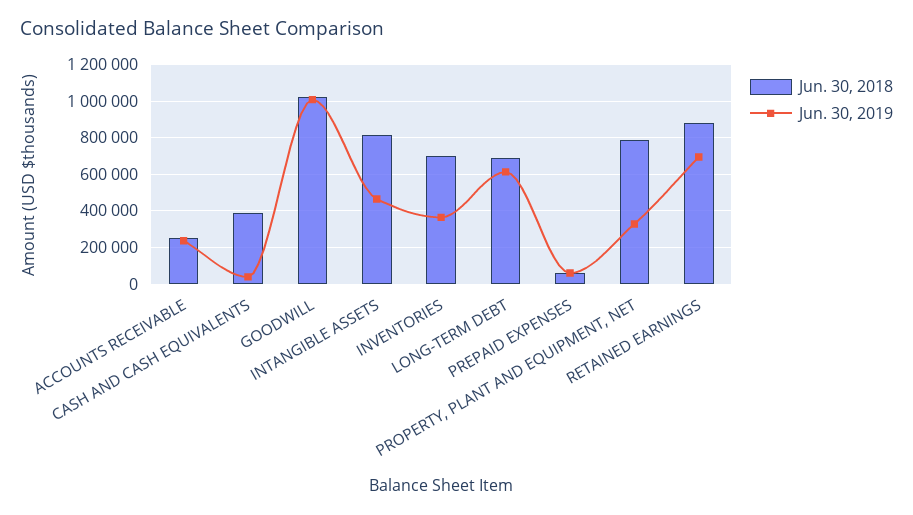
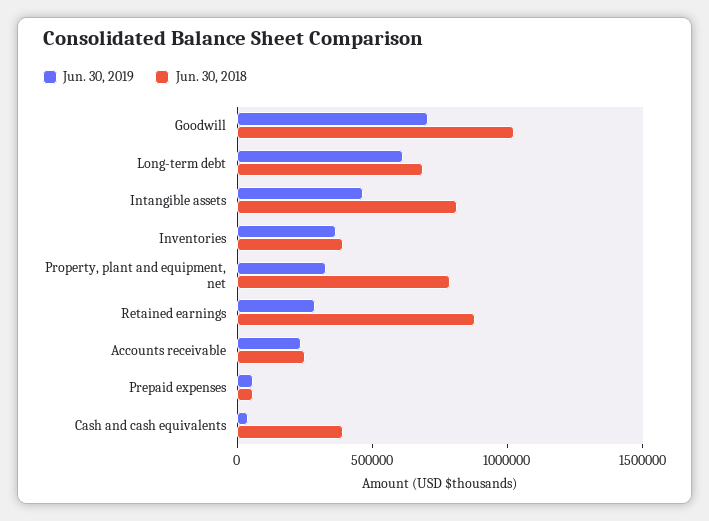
  {
    "Jun. 30, 2018": {
      "ACCOUNTS RECEIVABLE": 250000,
      "CASH AND CASH EQUIVALENTS": 400000,
      "GOODWILL": 1000000,
      "INTANGIBLE ASSETS": 800000,
-     "INVENTORIES": 700000,
+     "INVENTORIES": 400000,
      "LONG-TERM DEBT": 700000,
      "PREPAID EXPENSES": 50000,
      "PROPERTY, PLANT AND EQUIPMENT, NET": 800000,
      "RETAINED EARNINGS": 900000
    },
    "Jun. 30, 2019": {
      "ACCOUNTS RECEIVABLE": 250000,
      "CASH AND CASH EQUIVALENTS": 50000,
-     "GOODWILL": 1000000,
+     "GOODWILL": 700000,
      "INTANGIBLE ASSETS": 450000,
      "INVENTORIES": 350000,
      "LONG-TERM DEBT": 600000,
      "PREPAID EXPENSES": 50000,
      "PROPERTY, PLANT AND EQUIPMENT, NET": 350000,
-     "RETAINED EARNINGS": 700000
+     "RETAINED EARNINGS": 300000
    }
  }

